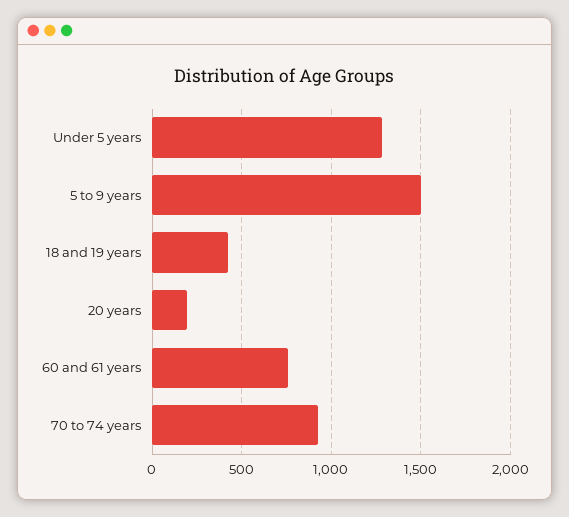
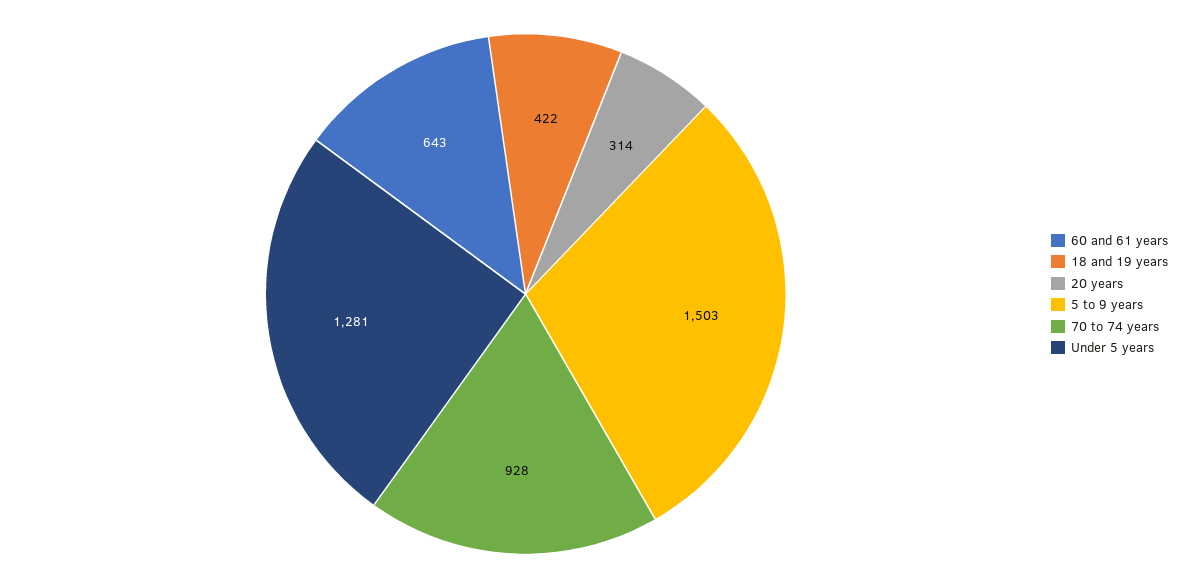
  {
    "Under 5 years": 1281,
    "5 to 9 years": 1503,
    "18 and 19 years": 422,
-   "20 years": 200,
+   "20 years": 314,
-   "60 and 61 years": 750,
+   "60 and 61 years": 643,
    "70 to 74 years": 928
  }

